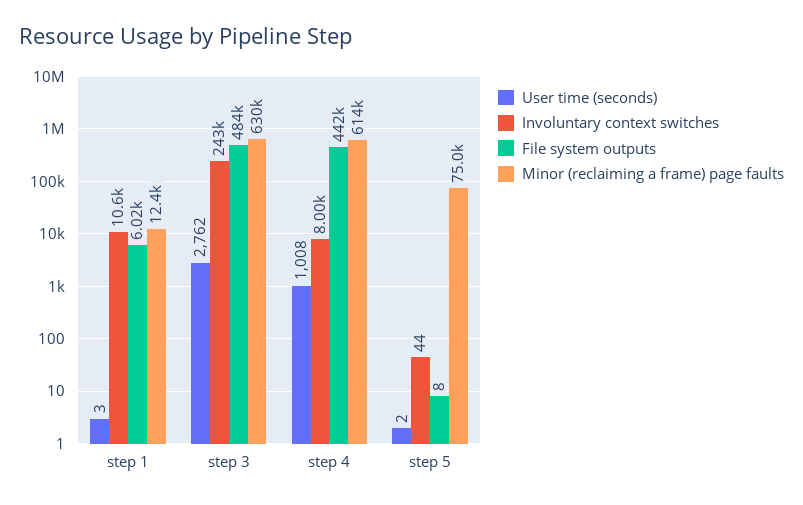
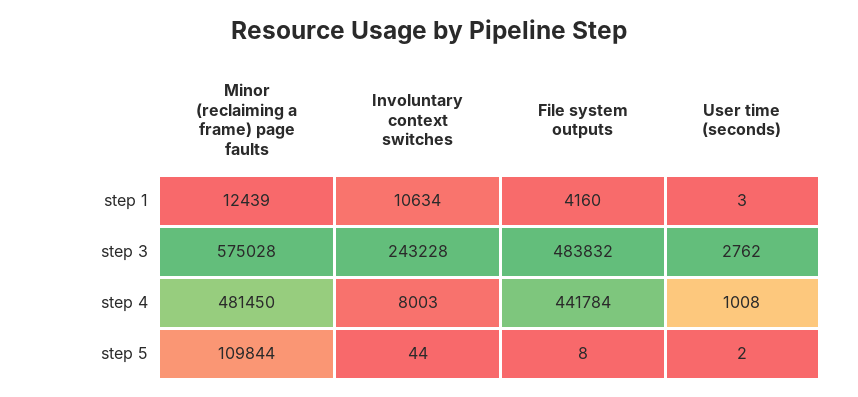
  {
    "User time (seconds)": {
      "step 1": 3,
      "step 3": 2762,
      "step 4": 1008,
      "step 5": 2
    },
    "Involuntary context switches": {
      "step 1": 10634,
      "step 3": 243228,
      "step 4": 8003,
      "step 5": 44
    },
    "File system outputs": {
-     "step 1": 6020,
+     "step 1": 4160,
      "step 3": 483832,
      "step 4": 441784,
      "step 5": 8
    },
    "Minor (reclaiming a frame) page faults": {
      "step 1": 12439,
-     "step 3": 630000,
+     "step 3": 575028,
-     "step 4": 614000,
+     "step 4": 481450,
-     "step 5": 75000
+     "step 5": 109844
    }
  }

